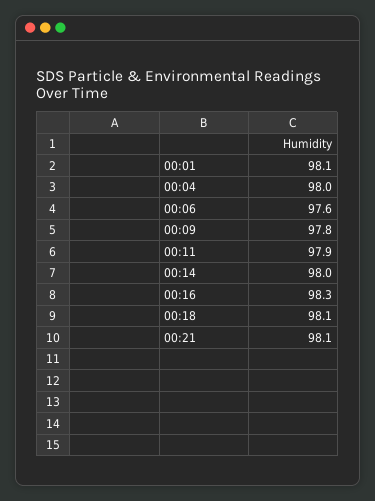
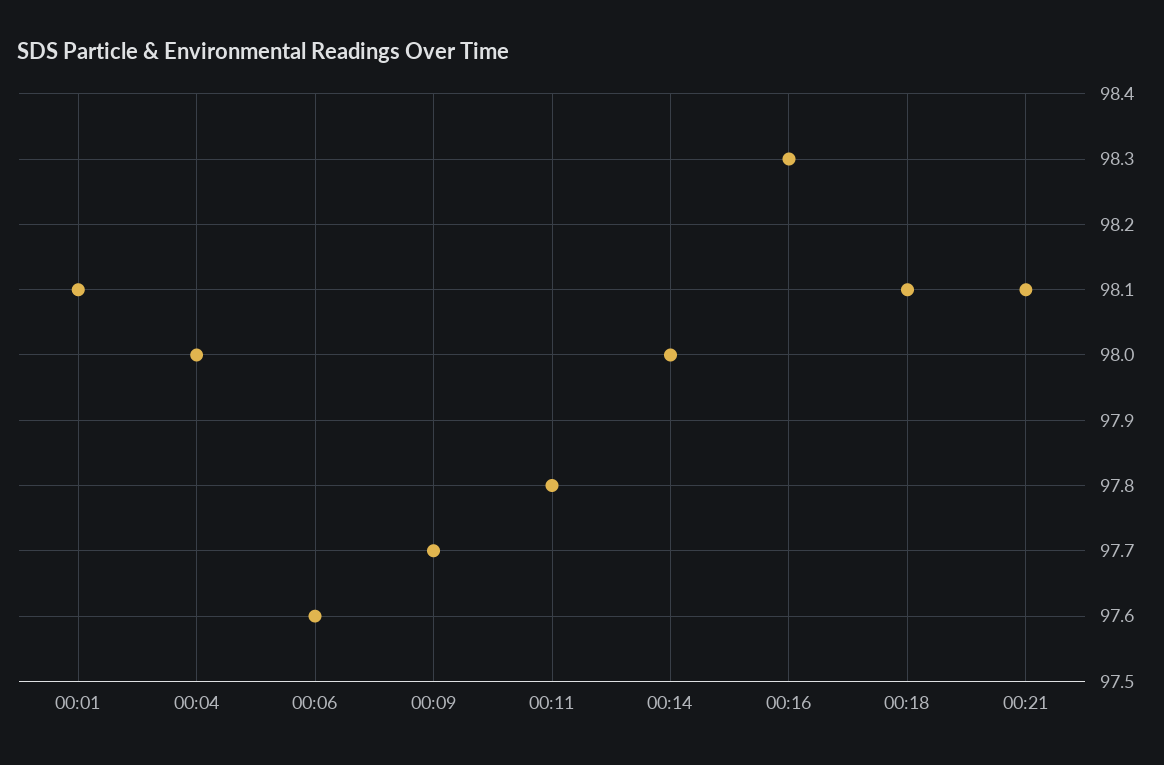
  {
    "00:01": 98.1,
    "00:04": 98,
    "00:06": 97.6,
-   "00:09": 97.8,
+   "00:09": 97.7,
-   "00:11": 97.9,
+   "00:11": 97.8,
    "00:14": 98,
    "00:16": 98.3,
    "00:18": 98.1,
    "00:21": 98.1
  }

